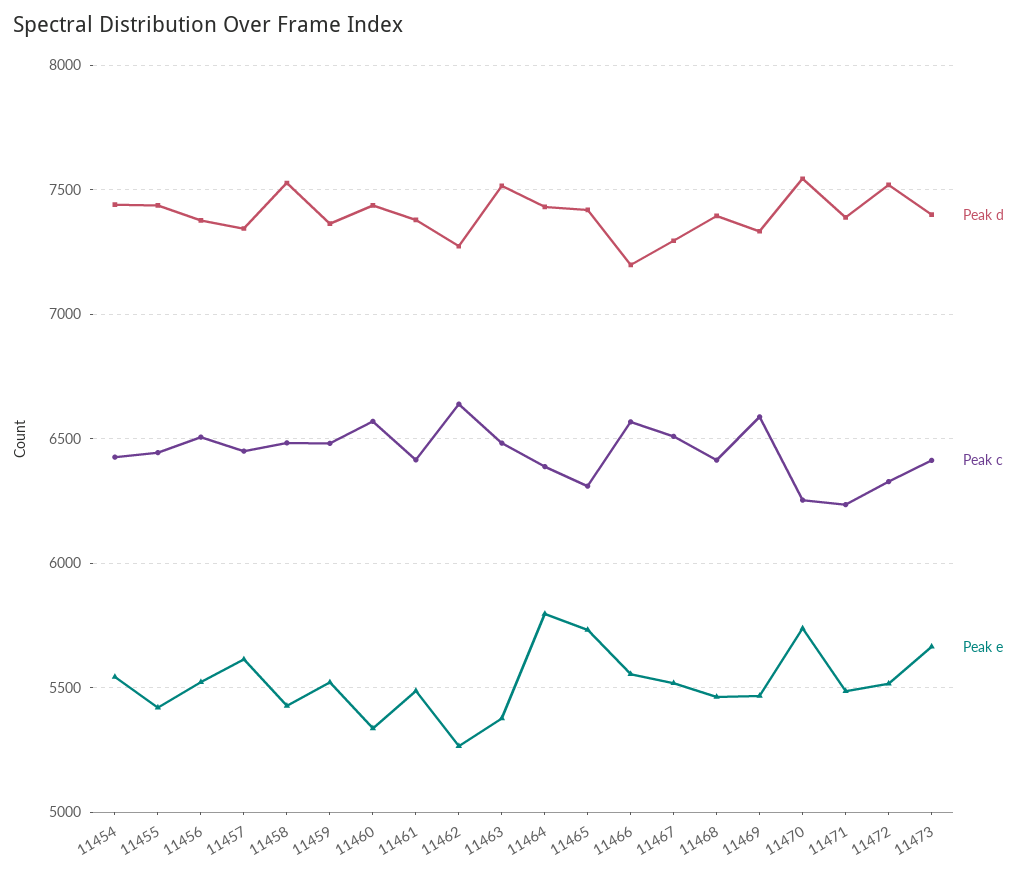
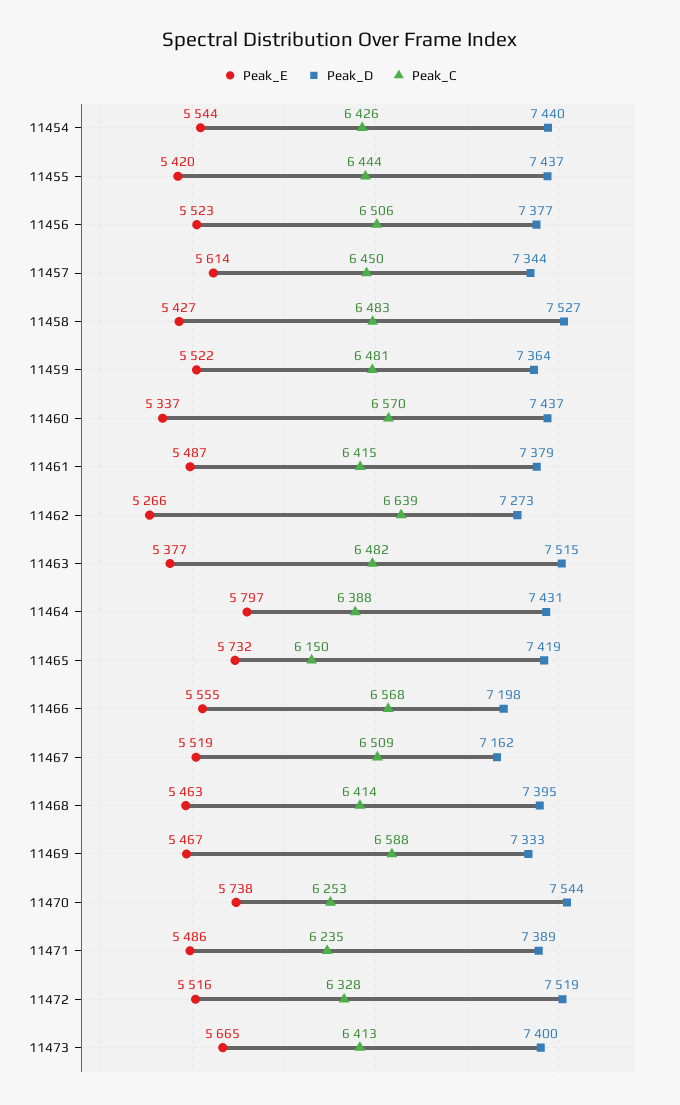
  {
    "Peak d": {
      "11454": 7440,
      "11455": 7437,
      "11456": 7377,
      "11457": 7344,
      "11458": 7527,
      "11459": 7364,
      "11460": 7437,
      "11461": 7379,
      "11462": 7273,
      "11463": 7515,
      "11464": 7431,
      "11465": 7419,
      "11466": 7198,
-     "11467": 7300,
+     "11467": 7162,
      "11468": 7395,
      "11469": 7333,
      "11470": 7544,
      "11471": 7389,
      "11472": 7519,
      "11473": 7400
    },
    "Peak c": {
      "11454": 6426,
      "11455": 6444,
      "11456": 6506,
      "11457": 6450,
      "11458": 6483,
      "11459": 6481,
      "11460": 6570,
      "11461": 6415,
      "11462": 6639,
      "11463": 6482,
      "11464": 6388,
-     "11465": 6300,
+     "11465": 6150,
      "11466": 6568,
      "11467": 6509,
      "11468": 6414,
      "11469": 6588,
      "11470": 6253,
      "11471": 6235,
      "11472": 6328,
      "11473": 6413
    },
    "Peak e": {
      "11454": 5544,
      "11455": 5420,
      "11456": 5523,
      "11457": 5614,
      "11458": 5427,
      "11459": 5522,
      "11460": 5337,
      "11461": 5487,
      "11462": 5266,
      "11463": 5377,
      "11464": 5797,
      "11465": 5732,
      "11466": 5555,
      "11467": 5519,
      "11468": 5463,
      "11469": 5467,
      "11470": 5738,
      "11471": 5486,
      "11472": 5516,
      "11473": 5665
    }
  }

